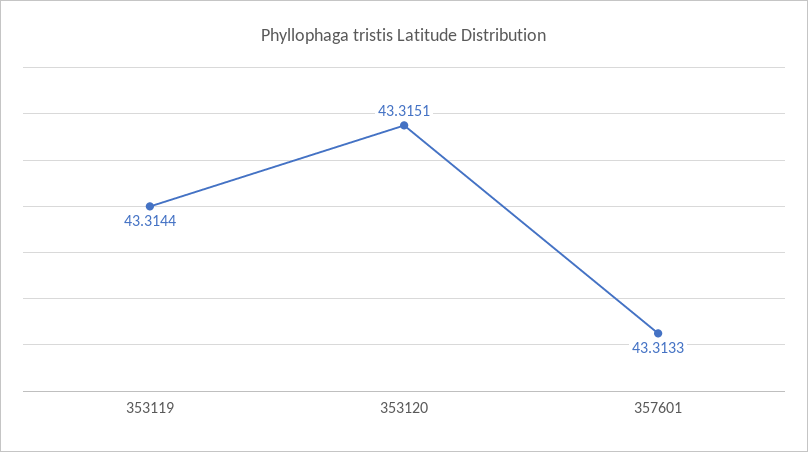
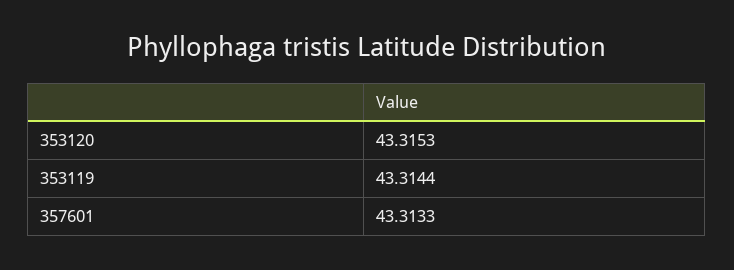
  {
    "353119": 43.3144,
-   "353120": 43.3151,
+   "353120": 43.3153,
    "357601": 43.3133
  }

